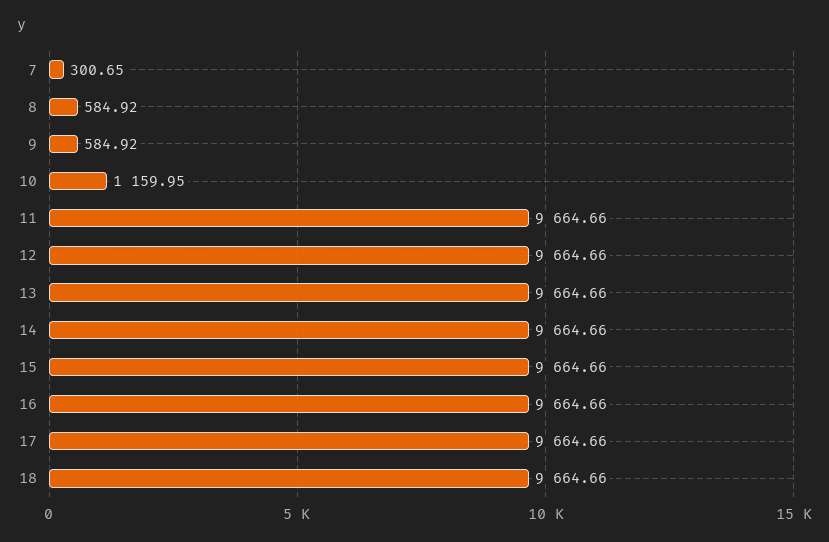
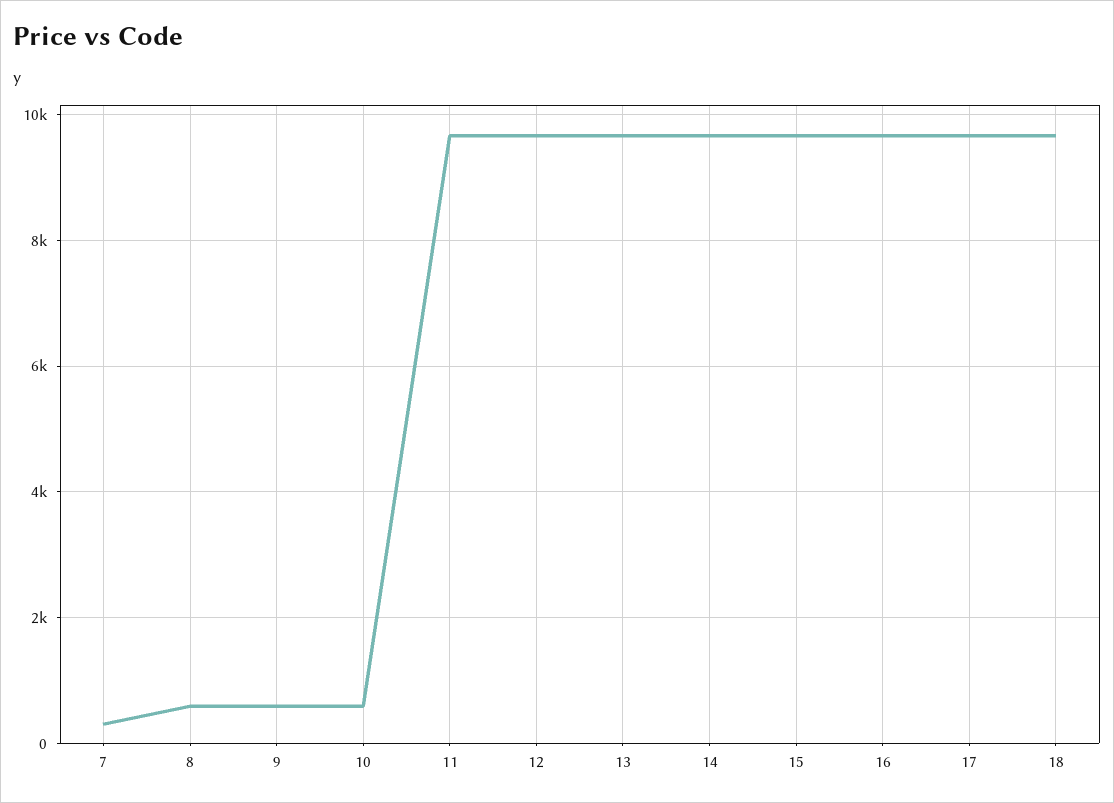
  {
    "7": 300.65,
    "8": 584.92,
    "9": 584.92,
-   "10": 1159.95,
+   "10": 600,
    "11": 9664.66,
    "12": 9664.66,
    "13": 9664.66,
    "14": 9664.66,
    "15": 9664.66,
    "16": 9664.66,
    "17": 9664.66,
    "18": 9664.66
  }

